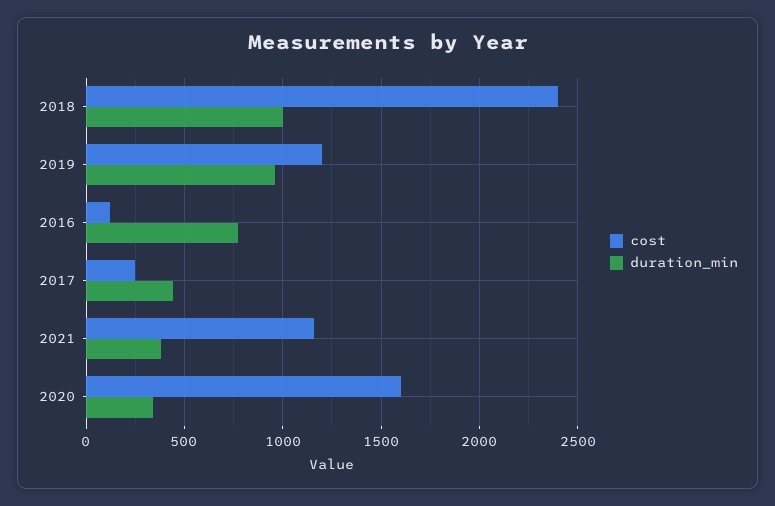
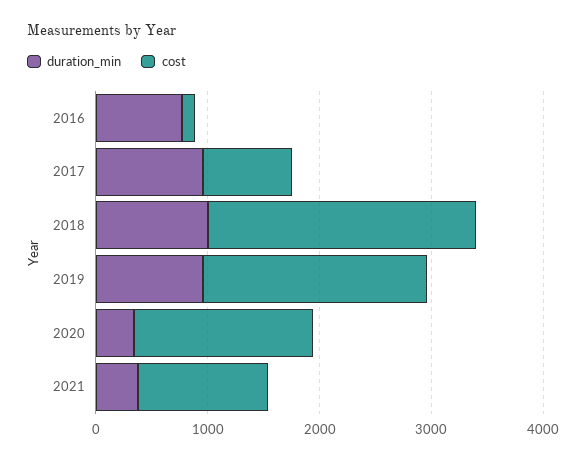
  {
    "cost": {
      "2018": 2400,
-     "2019": 1200,
+     "2019": 2000,
      "2016": 100,
-     "2017": 250,
+     "2017": 800,
      "2021": 1150,
      "2020": 1600
    },
    "duration_min": {
      "2018": 1000,
      "2019": 950,
      "2016": 750,
-     "2017": 450,
+     "2017": 1000,
      "2021": 400,
      "2020": 350
    }
  }

